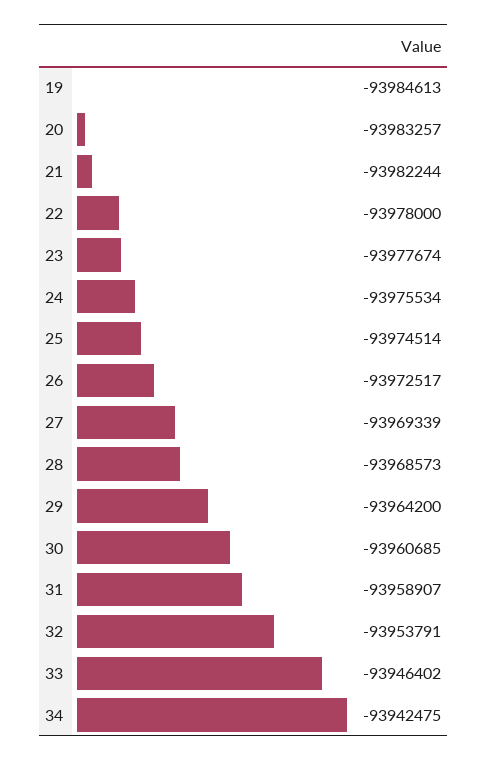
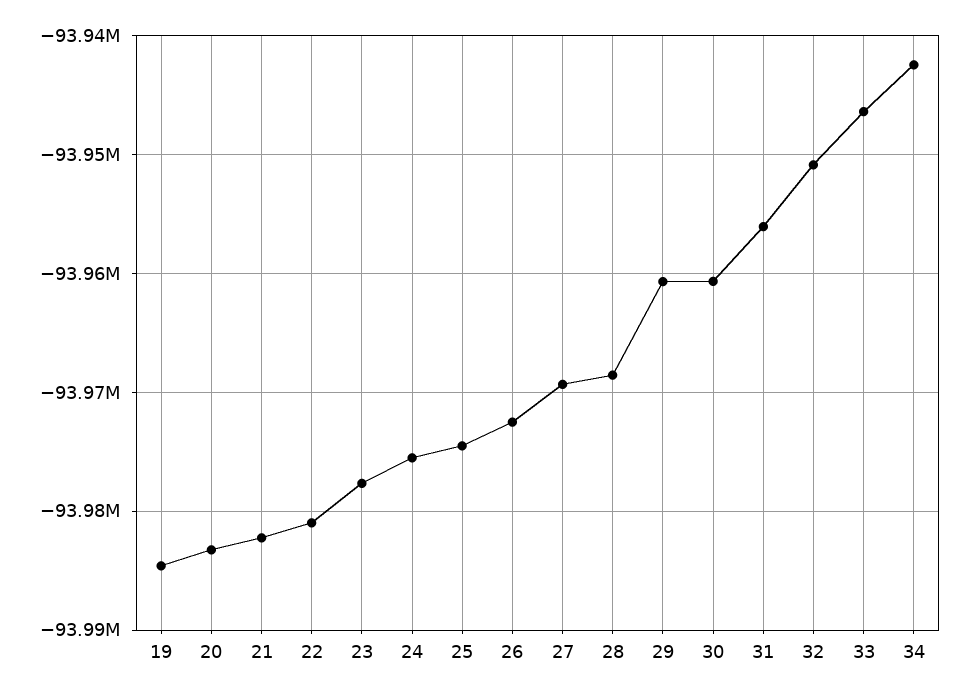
  {
    "19": -93984613,
    "20": -93983257,
    "21": -93982244,
-   "22": -93978000,
+   "22": -93981000,
    "23": -93977674,
    "24": -93975534,
    "25": -93974514,
    "26": -93972517,
    "27": -93969339,
    "28": -93968573,
-   "29": -93964200,
+   "29": -93961000,
    "30": -93960685,
-   "31": -93958907,
+   "31": -93956000,
-   "32": -93953791,
+   "32": -93951000,
    "33": -93946402,
    "34": -93942475
  }

